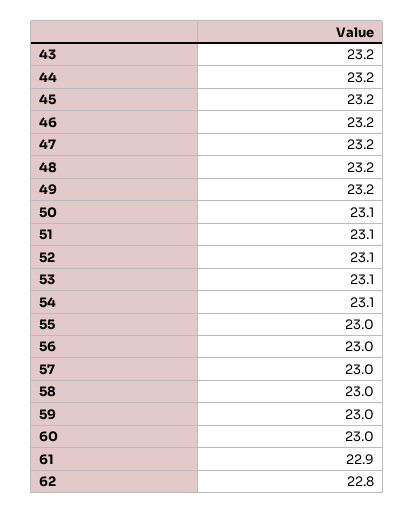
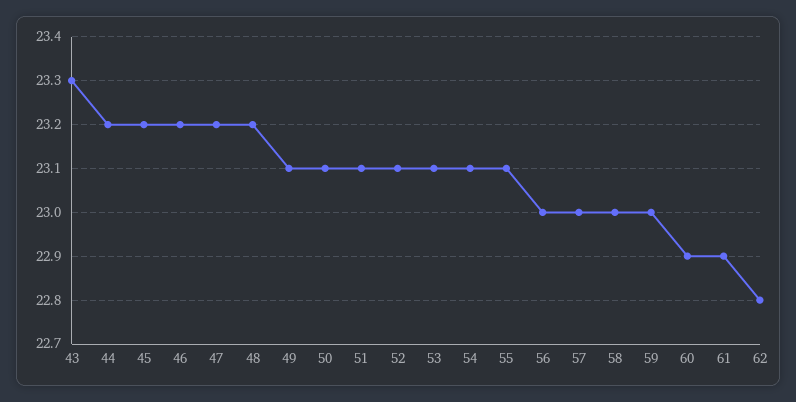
  {
-   "43": 23.2,
+   "43": 23.3,
    "44": 23.2,
    "45": 23.2,
    "46": 23.2,
    "47": 23.2,
    "48": 23.2,
-   "49": 23.2,
+   "49": 23.1,
    "50": 23.1,
    "51": 23.1,
    "52": 23.1,
    "53": 23.1,
    "54": 23.1,
-   "55": 23,
+   "55": 23.1,
    "56": 23,
    "57": 23,
    "58": 23,
    "59": 23,
-   "60": 23,
+   "60": 22.9,
    "61": 22.9,
    "62": 22.8
  }

